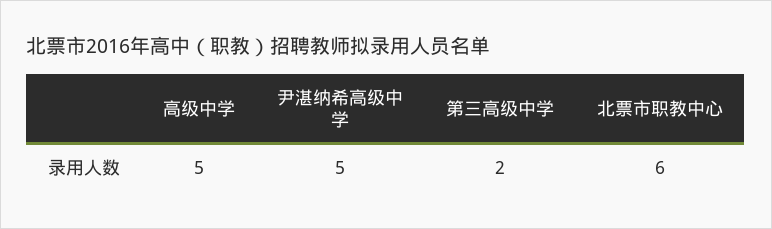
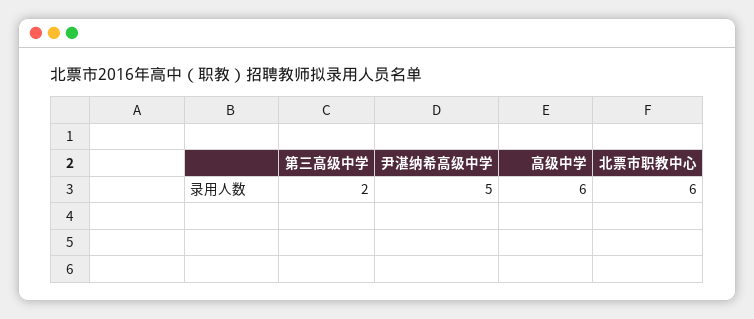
  {
-   "高级中学": 5,
+   "高级中学": 6,
    "尹湛纳希高级中学": 5,
    "第三高级中学": 2,
    "北票市职教中心": 6
  }

